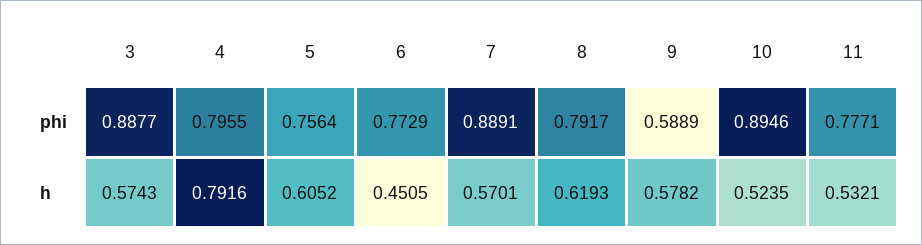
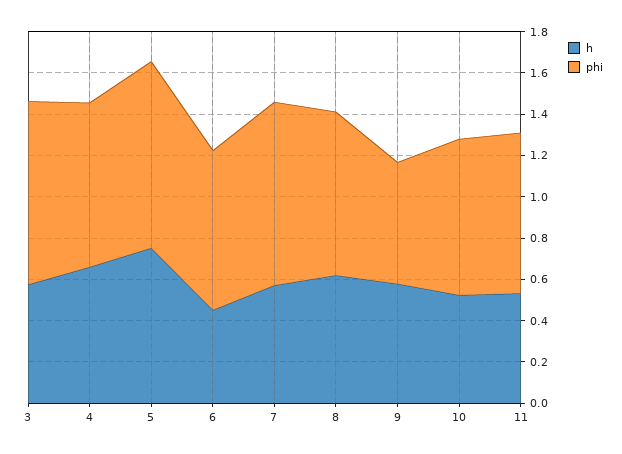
  {
    "phi": {
      "3": 0.8877,
      "4": 0.7955,
-     "5": 0.7564,
+     "5": 0.9,
      "6": 0.7729,
      "7": 0.8891,
      "8": 0.7917,
      "9": 0.5889,
-     "10": 0.8946,
+     "10": 0.75,
      "11": 0.7771
    },
    "h": {
      "3": 0.5743,
-     "4": 0.7916,
+     "4": 0.65,
-     "5": 0.6052,
+     "5": 0.75,
      "6": 0.4505,
      "7": 0.5701,
      "8": 0.6193,
      "9": 0.5782,
      "10": 0.5235,
      "11": 0.5321
    }
  }

